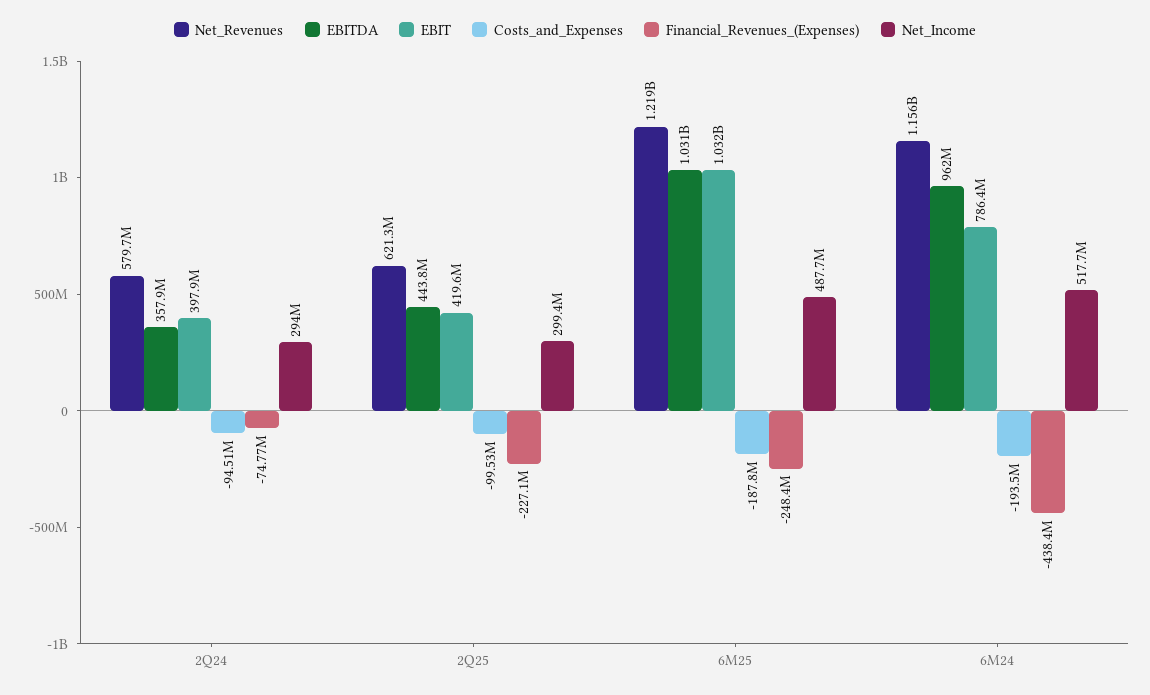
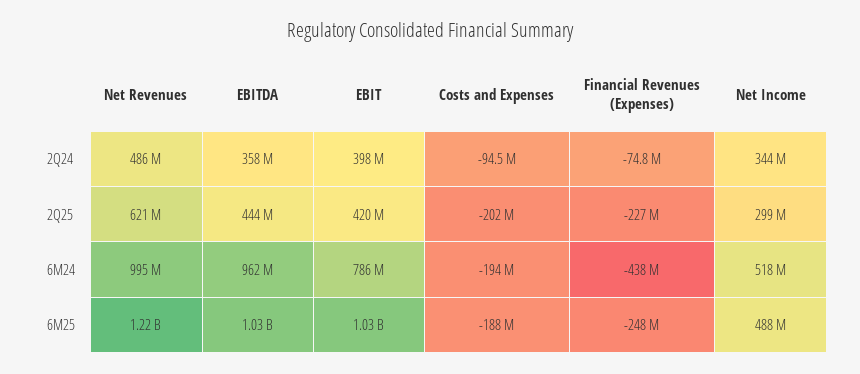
  {
    "Net_Revenues": {
-     "2Q24": 579700000,
+     "2Q24": 486000000,
      "2Q25": 621300000,
      "6M25": 1219000000,
-     "6M24": 1156000000
+     "6M24": 995000000
    },
    "EBITDA": {
      "2Q24": 357900000,
      "2Q25": 443800000,
      "6M25": 1031000000,
      "6M24": 962000000
    },
    "EBIT": {
      "2Q24": 397900000,
      "2Q25": 419600000,
      "6M25": 1032000000,
      "6M24": 786400000
    },
    "Costs_and_Expenses": {
      "2Q24": -94510000,
-     "2Q25": -99530000,
+     "2Q25": -202000000,
      "6M25": -187800000,
      "6M24": -193500000
    },
    "Financial_Revenues_(Expenses)": {
      "2Q24": -74770000,
      "2Q25": -227100000,
      "6M25": -248400000,
      "6M24": -438400000
    },
    "Net_Income": {
-     "2Q24": 294000000,
+     "2Q24": 344000000,
      "2Q25": 299400000,
      "6M25": 487700000,
      "6M24": 517700000
    }
  }

